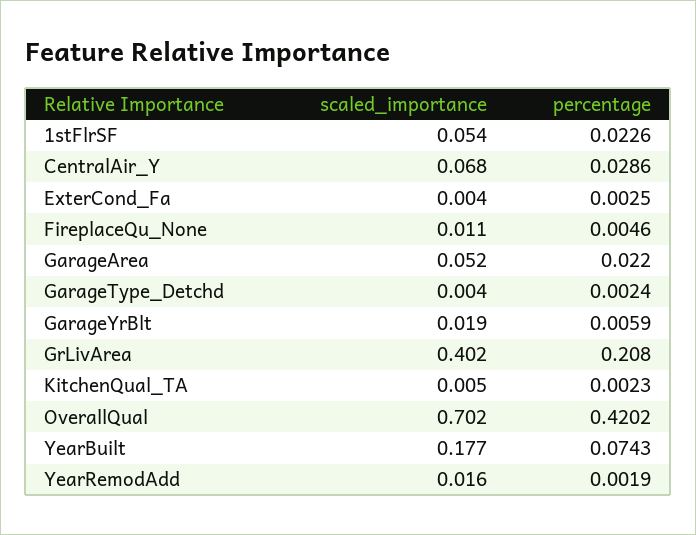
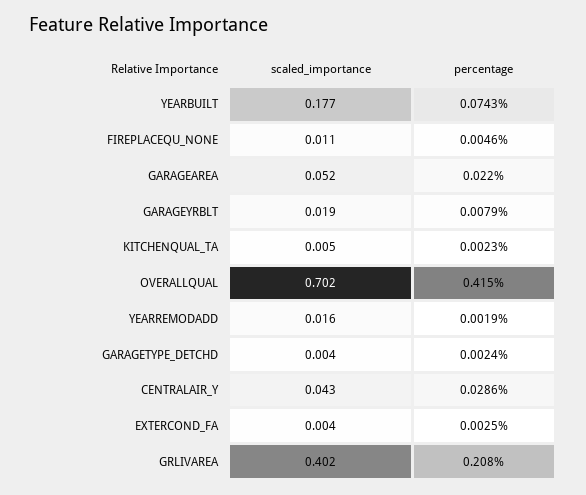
  {
    "scaled_importance": {
-     "1stFlrSF": 0.054,
-     "CentralAir_Y": 0.068,
+     "CentralAir_Y": 0.043,
      "ExterCond_Fa": 0.004,
      "FireplaceQu_None": 0.011,
      "GarageArea": 0.052,
      "GarageType_Detchd": 0.004,
      "GarageYrBlt": 0.019,
      "GrLivArea": 0.402,
      "KitchenQual_TA": 0.005,
      "OverallQual": 0.702,
      "YearBuilt": 0.177,
      "YearRemodAdd": 0.016
    },
    "percentage": {
-     "1stFlrSF": 0.0226,
      "CentralAir_Y": 0.0286,
      "ExterCond_Fa": 0.0025,
      "FireplaceQu_None": 0.0046,
      "GarageArea": 0.022,
      "GarageType_Detchd": 0.0024,
-     "GarageYrBlt": 0.0059,
+     "GarageYrBlt": 0.0079,
      "GrLivArea": 0.208,
      "KitchenQual_TA": 0.0023,
-     "OverallQual": 0.4202,
+     "OverallQual": 0.415,
      "YearBuilt": 0.0743,
      "YearRemodAdd": 0.0019
    }
  }

